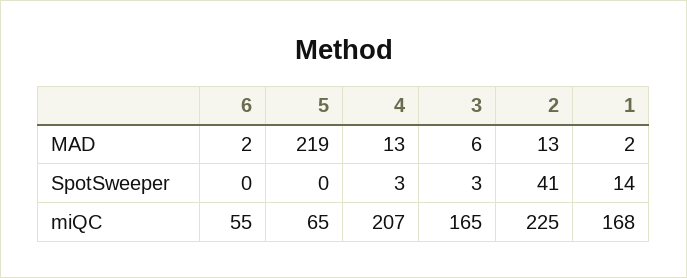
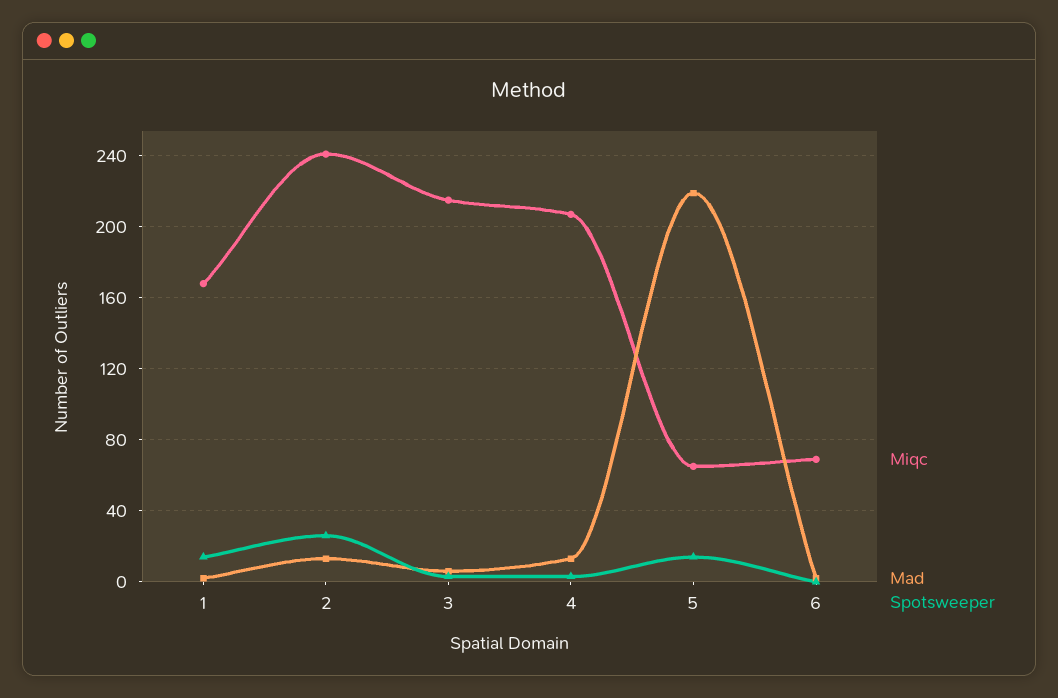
  {
    "MAD": {
      "6": 2,
      "5": 219,
      "4": 13,
      "3": 6,
      "2": 13,
      "1": 2
    },
    "SpotSweeper": {
      "6": 0,
-     "5": 0,
+     "5": 15,
      "4": 3,
      "3": 3,
-     "2": 41,
+     "2": 25,
      "1": 14
    },
    "miQC": {
-     "6": 55,
+     "6": 70,
      "5": 65,
      "4": 207,
-     "3": 165,
+     "3": 215,
-     "2": 225,
+     "2": 240,
      "1": 168
    }
  }

